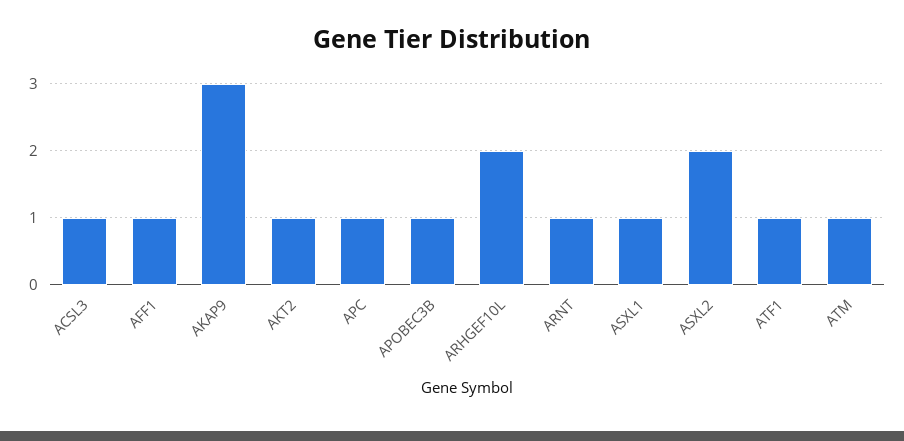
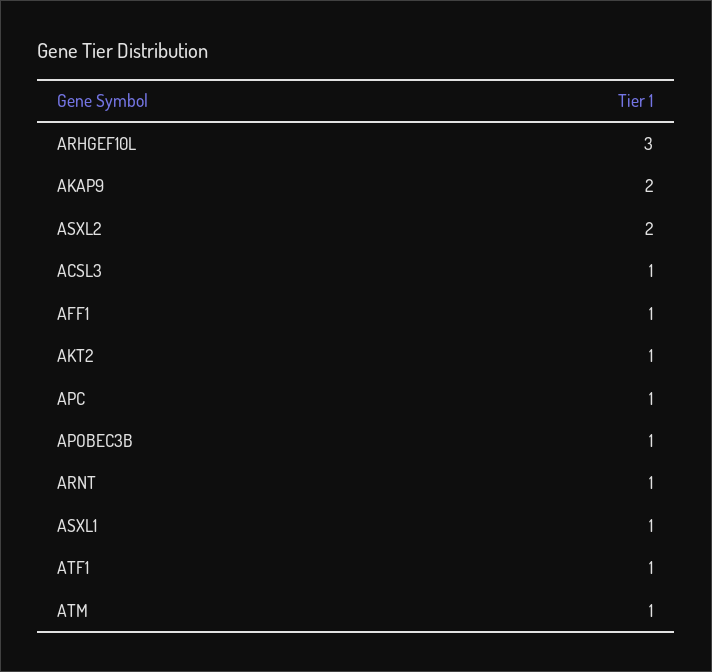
  {
    "ACSL3": 1,
    "AFF1": 1,
-   "AKAP9": 3,
+   "AKAP9": 2,
    "AKT2": 1,
    "APC": 1,
    "APOBEC3B": 1,
-   "ARHGEF10L": 2,
+   "ARHGEF10L": 3,
    "ARNT": 1,
    "ASXL1": 1,
    "ASXL2": 2,
    "ATF1": 1,
    "ATM": 1
  }

